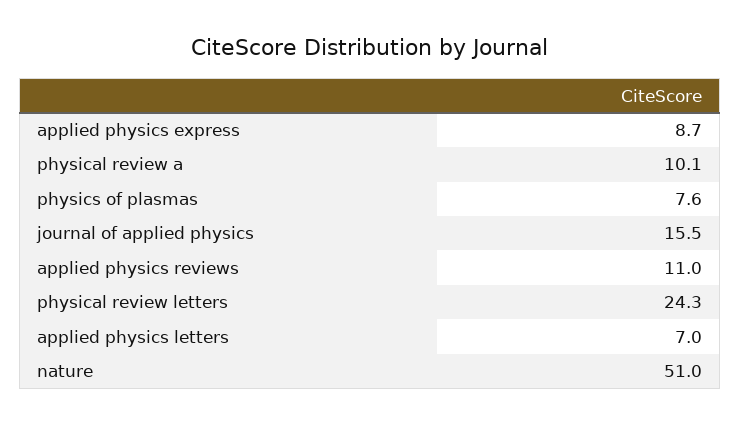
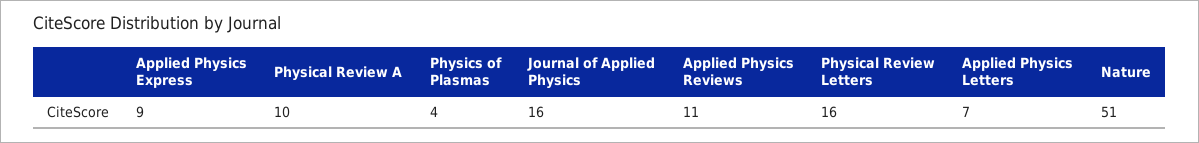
  {
    "applied physics express": 8.7,
    "physical review a": 10.1,
-   "physics of plasmas": 7.6,
+   "physics of plasmas": 4,
    "journal of applied physics": 15.5,
    "applied physics reviews": 11,
-   "physical review letters": 24.3,
+   "physical review letters": 16,
    "applied physics letters": 7,
    "nature": 51
  }

